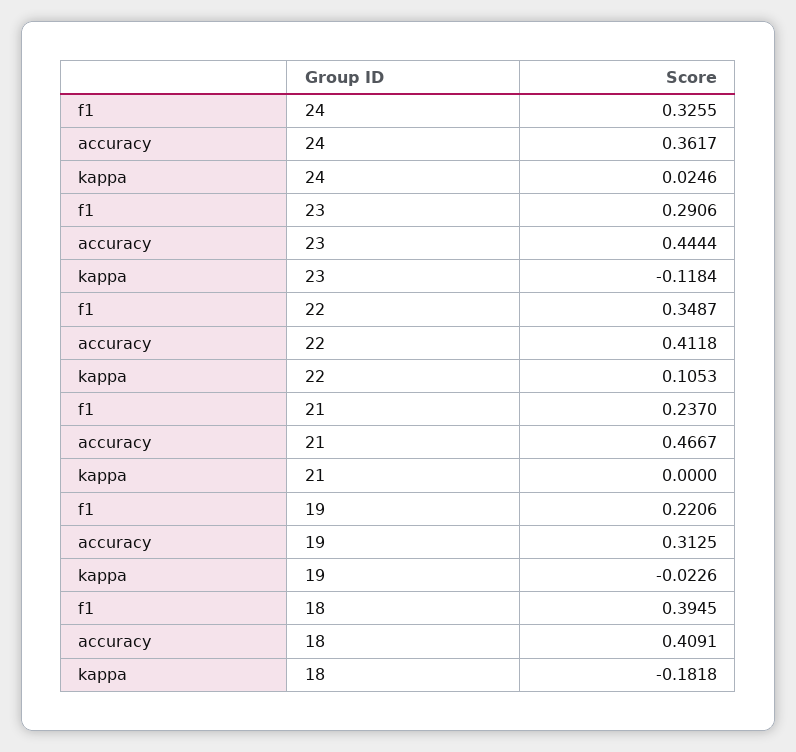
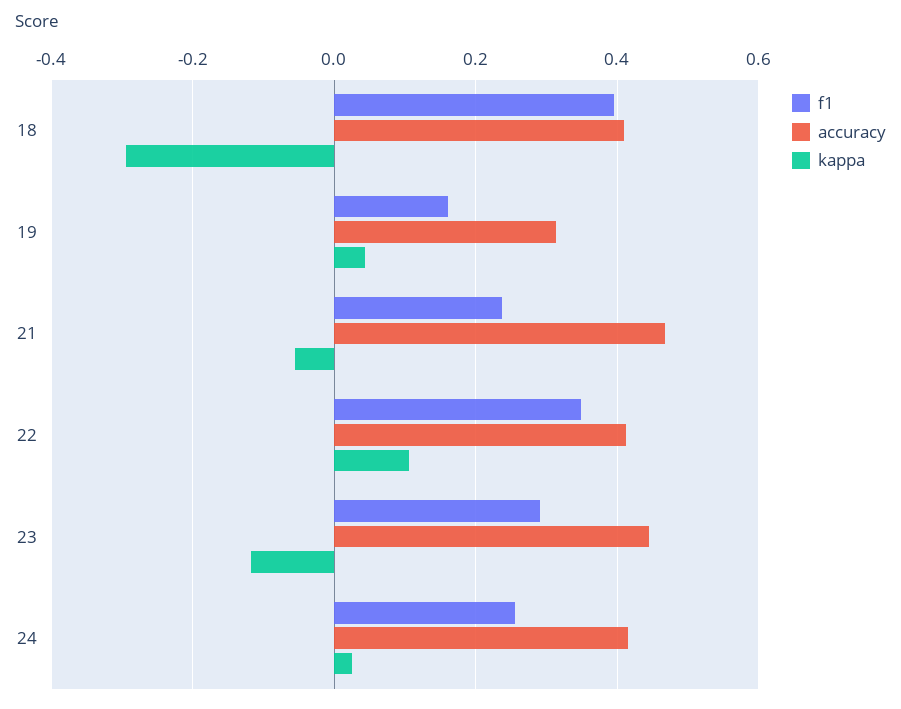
  {
    "f1": {
-     "24": 0.3255,
+     "24": 0.26,
      "23": 0.2906,
      "22": 0.3487,
      "21": 0.237,
-     "19": 0.2206,
+     "19": 0.16,
      "18": 0.3945
    },
    "accuracy": {
-     "24": 0.3617,
+     "24": 0.42,
      "23": 0.4444,
      "22": 0.4118,
      "21": 0.4667,
      "19": 0.3125,
      "18": 0.4091
    },
    "kappa": {
      "24": 0.0246,
      "23": -0.1184,
      "22": 0.1053,
-     "21": 0,
+     "21": -0.06,
-     "19": -0.0226,
+     "19": 0.04,
-     "18": -0.1818
+     "18": -0.3
    }
  }

